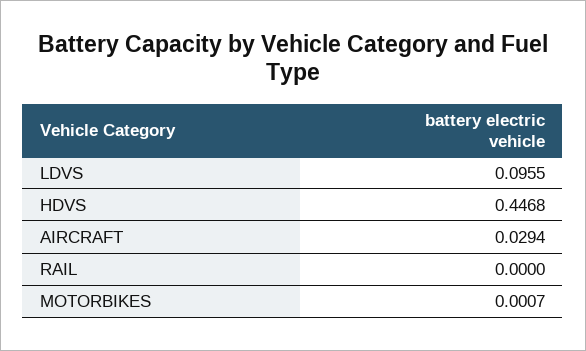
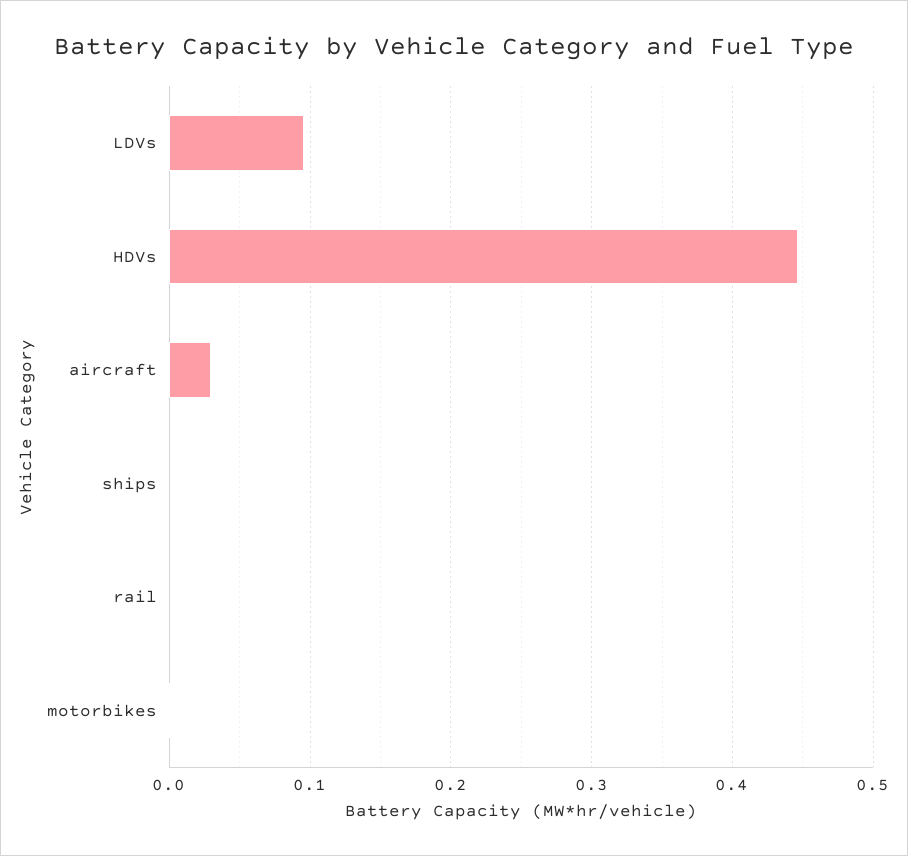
  {
    "LDVS": 0.0955,
    "HDVS": 0.4468,
    "AIRCRAFT": 0.0294,
    "RAIL": 0,
-   "MOTORBIKES": 0.0007
+   "MOTORBIKES": 0.0007,
+   "ships": 0
  }

